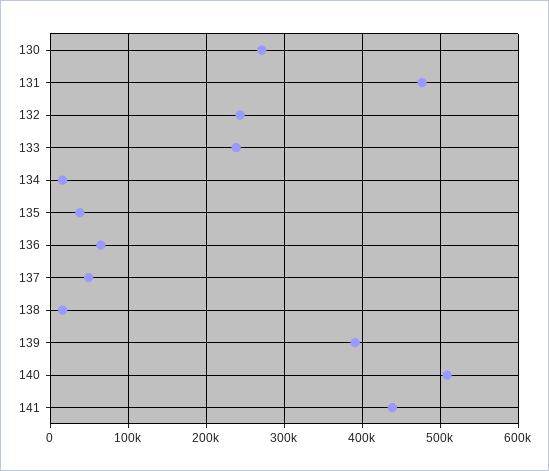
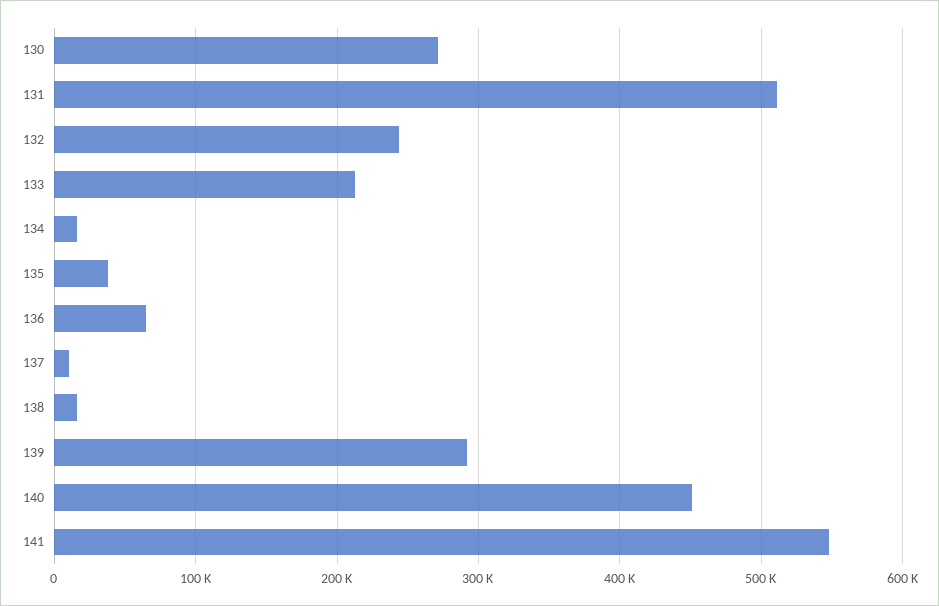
  {
    "130": 270000,
-   "131": 480000,
+   "131": 510000,
    "132": 240000,
-   "133": 240000,
+   "133": 210000,
    "134": 20000,
    "135": 40000,
    "136": 60000,
-   "137": 50000,
+   "137": 10000,
    "138": 20000,
-   "139": 390000,
+   "139": 290000,
-   "140": 510000,
+   "140": 450000,
-   "141": 440000
+   "141": 550000
  }

